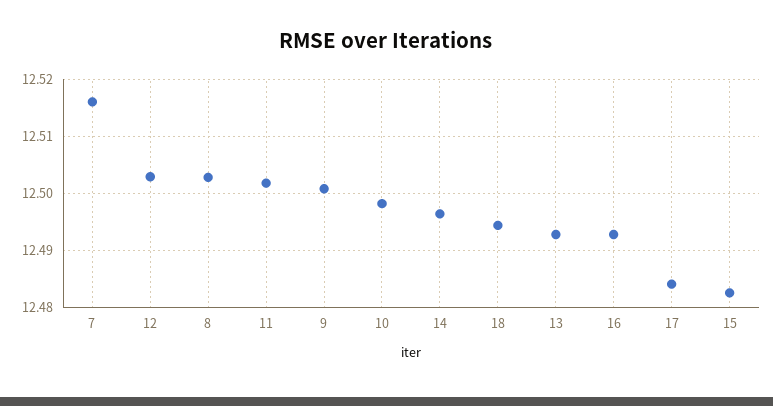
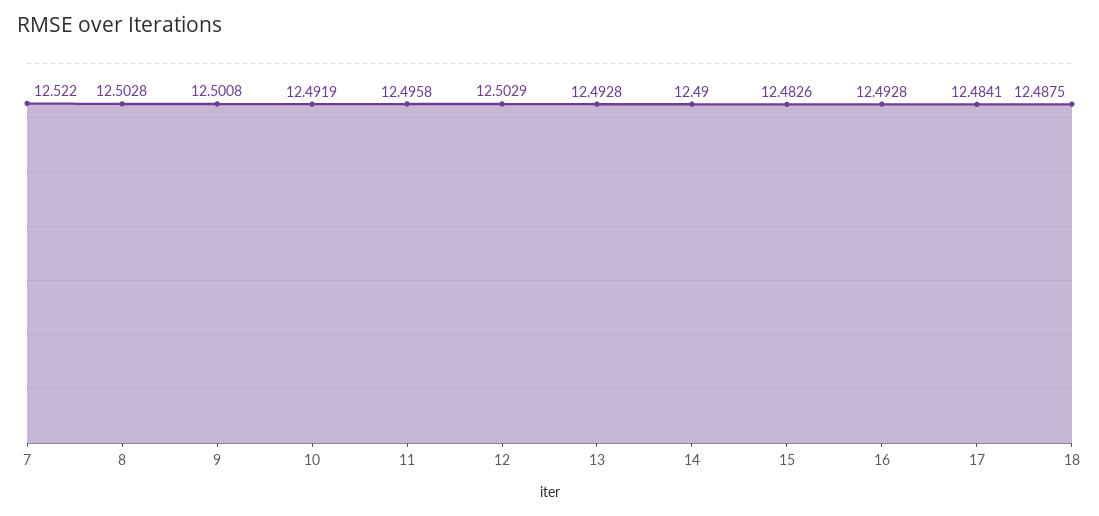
  {
-   "7": 12.516,
+   "7": 12.522,
    "12": 12.5029,
    "8": 12.5028,
-   "11": 12.502,
+   "11": 12.4958,
    "9": 12.5008,
-   "10": 12.498,
+   "10": 12.4919,
-   "14": 12.496,
+   "14": 12.49,
-   "18": 12.494,
+   "18": 12.4875,
    "13": 12.4928,
    "16": 12.4928,
    "17": 12.4841,
    "15": 12.4826
  }

